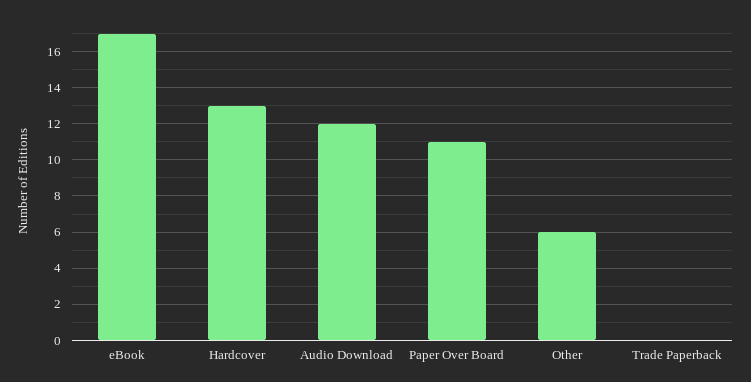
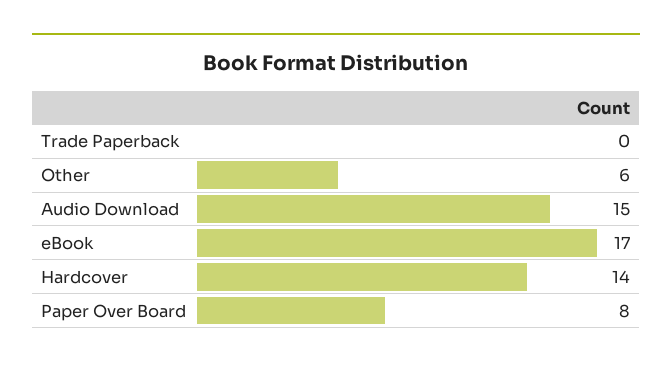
  {
    "eBook": 17,
-   "Hardcover": 13,
+   "Hardcover": 14,
-   "Audio Download": 12,
+   "Audio Download": 15,
-   "Paper Over Board": 11,
+   "Paper Over Board": 8,
    "Other": 6,
    "Trade Paperback": 0
  }

